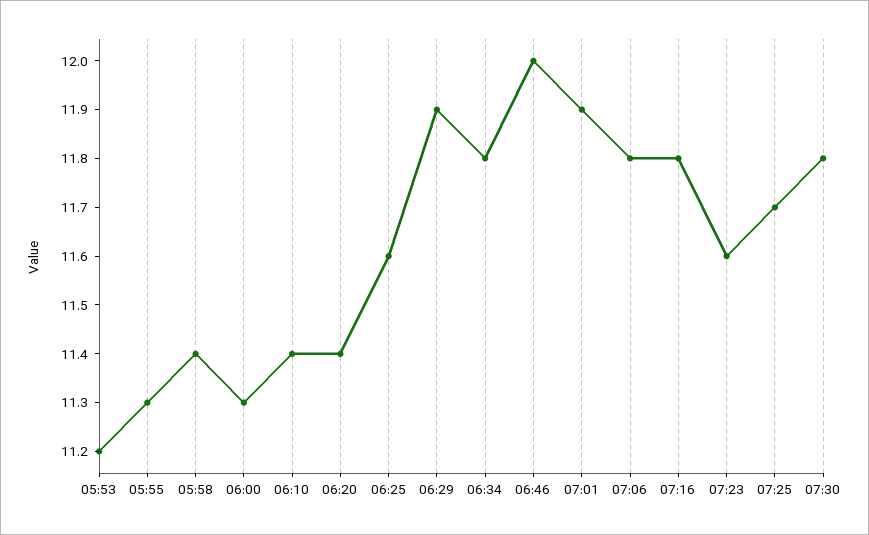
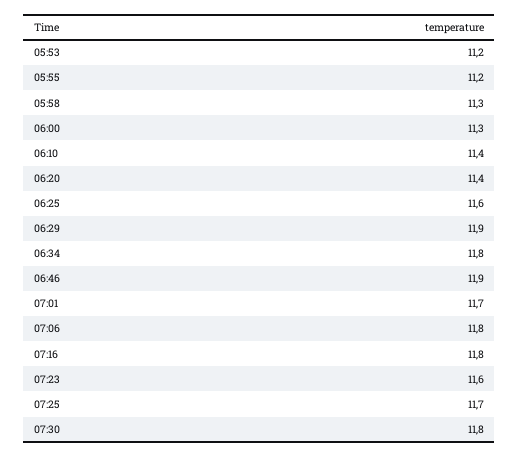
  {
    "05:53": 11.2,
-   "05:55": 11.3,
+   "05:55": 11.2,
-   "05:58": 11.4,
+   "05:58": 11.3,
    "06:00": 11.3,
    "06:10": 11.4,
    "06:20": 11.4,
    "06:25": 11.6,
    "06:29": 11.9,
    "06:34": 11.8,
-   "06:46": 12,
+   "06:46": 11.9,
-   "07:01": 11.9,
+   "07:01": 11.7,
    "07:06": 11.8,
    "07:16": 11.8,
    "07:23": 11.6,
    "07:25": 11.7,
    "07:30": 11.8
  }

